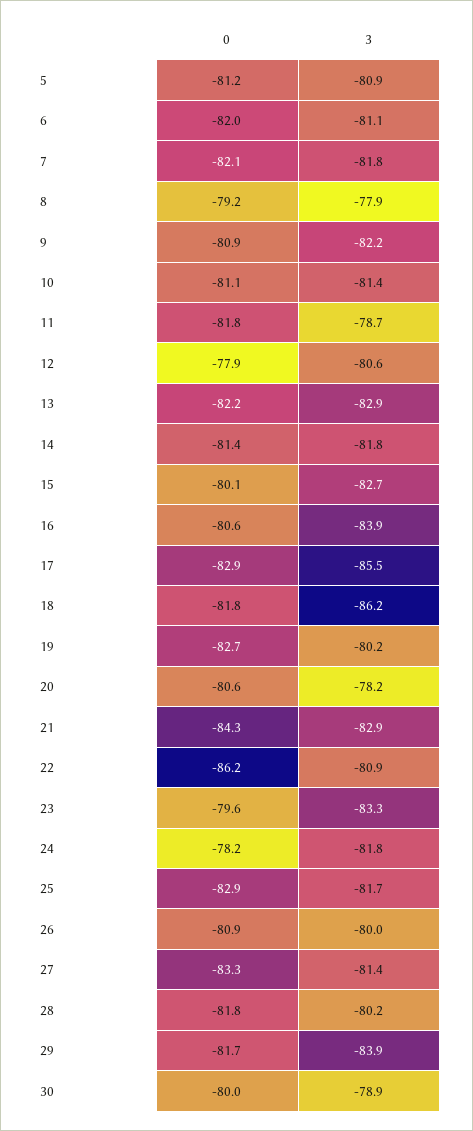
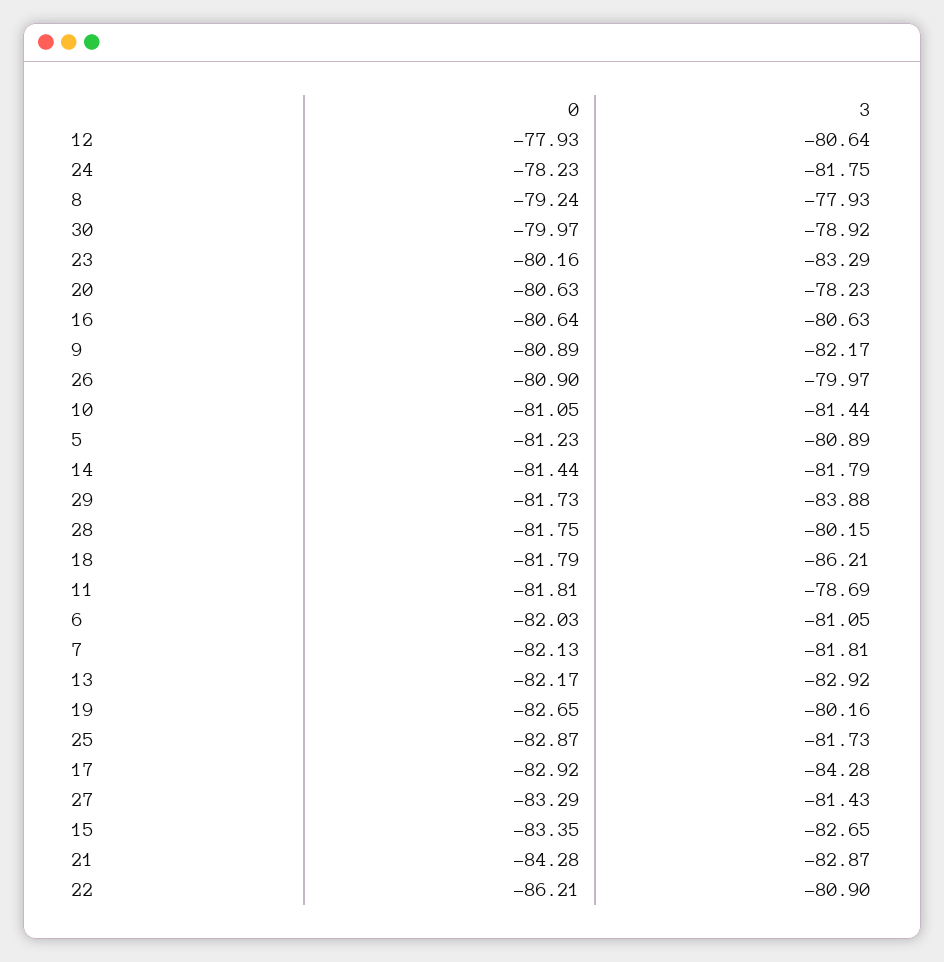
  {
    "0": {
      "5": -81.23,
      "6": -82.03,
      "7": -82.13,
      "8": -79.24,
      "9": -80.89,
      "10": -81.05,
      "11": -81.81,
      "12": -77.93,
      "13": -82.17,
      "14": -81.44,
-     "15": -80.1,
+     "15": -83.35,
      "16": -80.64,
      "17": -82.92,
      "18": -81.79,
      "19": -82.65,
      "20": -80.63,
      "21": -84.28,
      "22": -86.21,
-     "23": -79.6,
+     "23": -80.16,
      "24": -78.23,
      "25": -82.87,
      "26": -80.9,
      "27": -83.29,
      "28": -81.75,
      "29": -81.73,
      "30": -79.97
    },
    "3": {
      "5": -80.89,
      "6": -81.05,
      "7": -81.81,
      "8": -77.93,
      "9": -82.17,
      "10": -81.44,
      "11": -78.69,
      "12": -80.64,
      "13": -82.92,
      "14": -81.79,
      "15": -82.65,
-     "16": -83.9,
+     "16": -80.63,
-     "17": -85.5,
+     "17": -84.28,
      "18": -86.21,
      "19": -80.16,
      "20": -78.23,
      "21": -82.87,
      "22": -80.9,
      "23": -83.29,
      "24": -81.75,
      "25": -81.73,
      "26": -79.97,
      "27": -81.43,
      "28": -80.15,
      "29": -83.88,
      "30": -78.92
    }
  }

